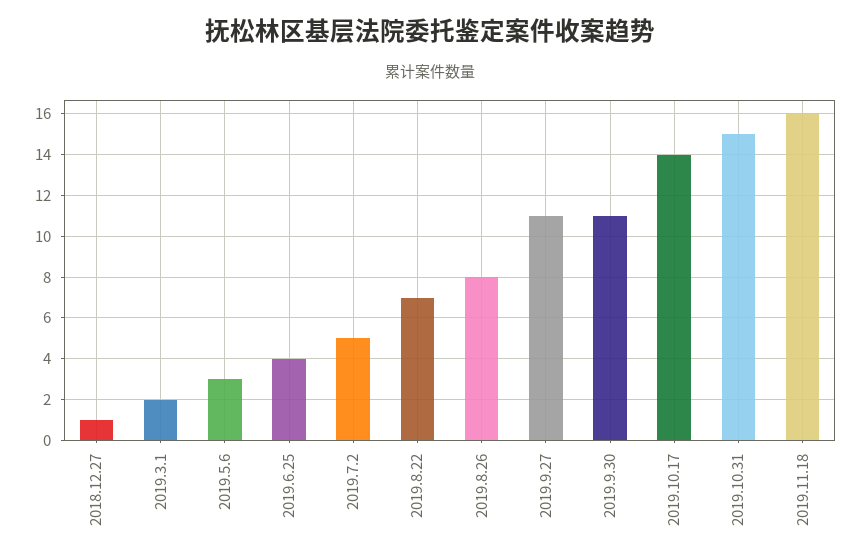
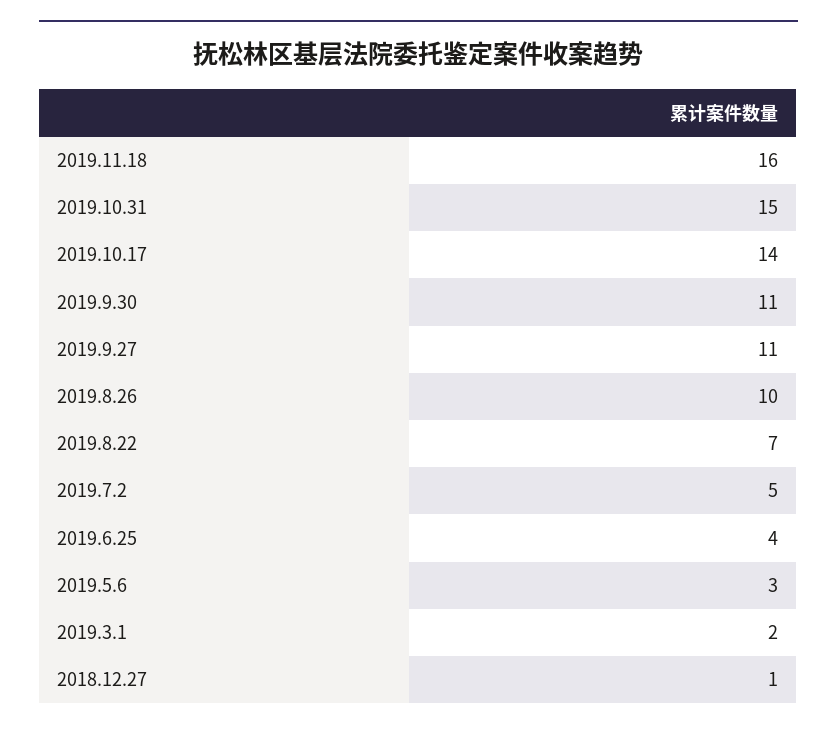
  {
    "2018.12.27": 1,
    "2019.3.1": 2,
    "2019.5.6": 3,
    "2019.6.25": 4,
    "2019.7.2": 5,
    "2019.8.22": 7,
-   "2019.8.26": 8,
+   "2019.8.26": 10,
    "2019.9.27": 11,
    "2019.9.30": 11,
    "2019.10.17": 14,
    "2019.10.31": 15,
    "2019.11.18": 16
  }

